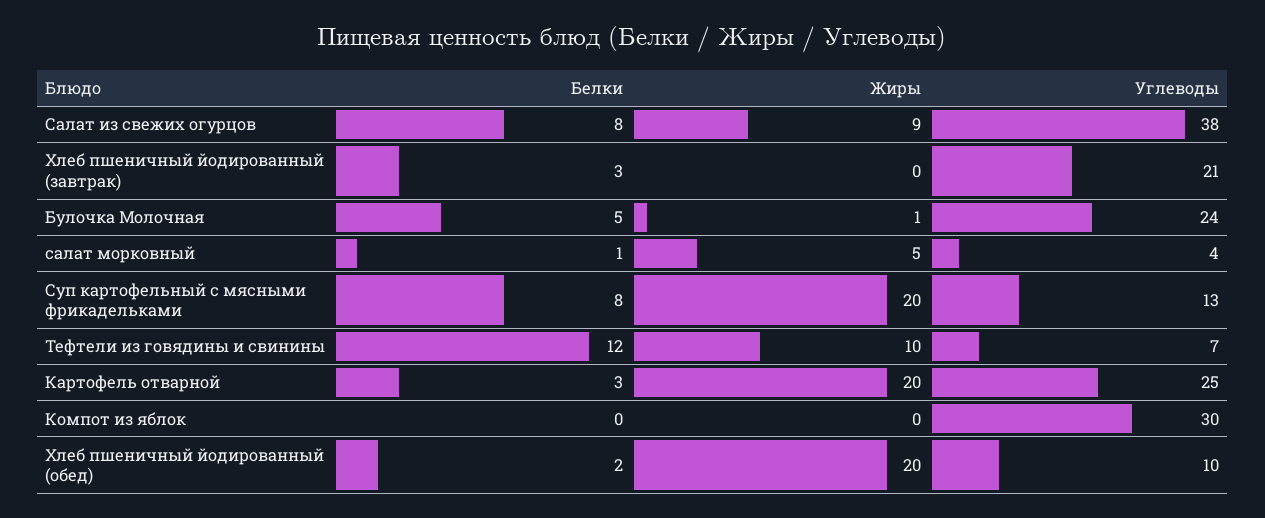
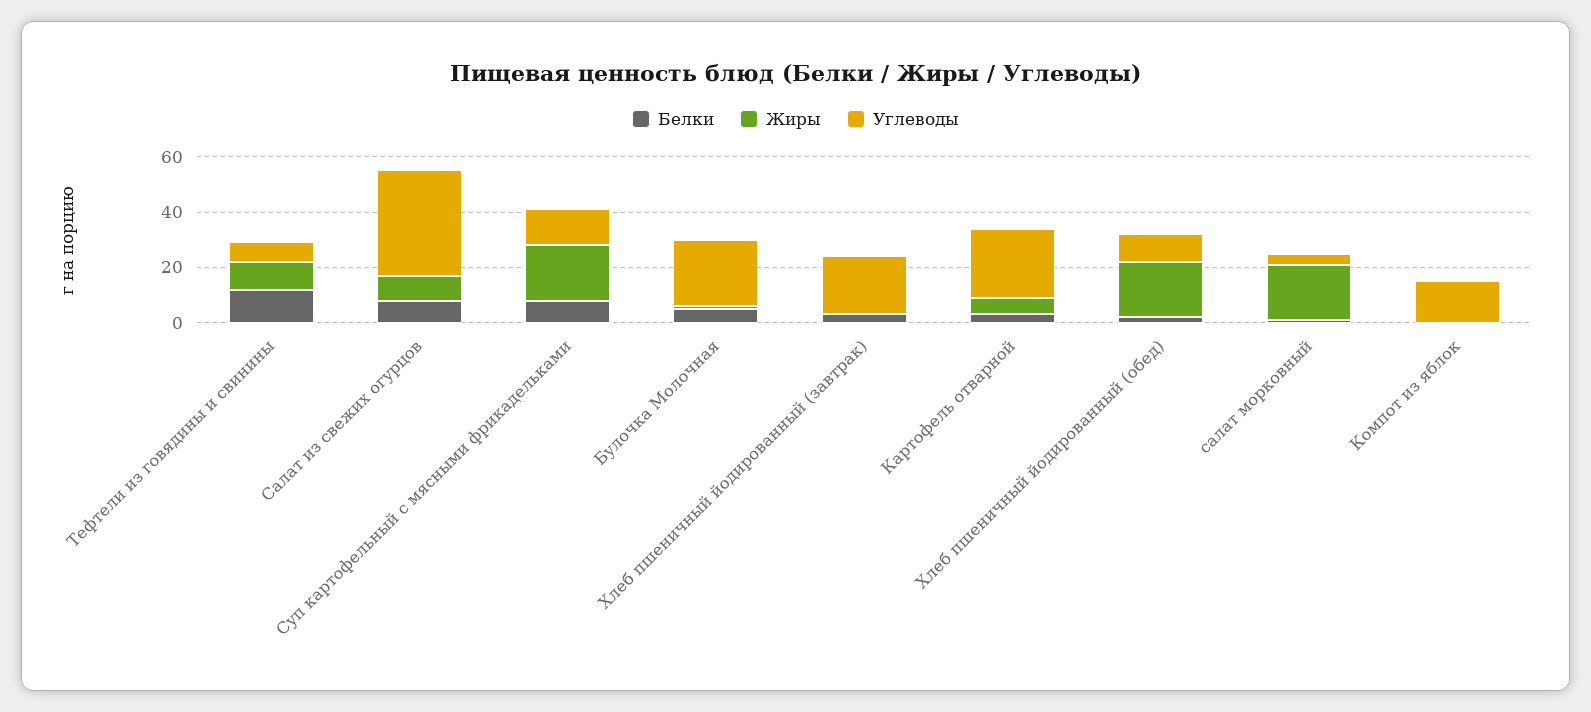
  {
    "Белки": {
      "Салат из свежих огурцов": 8,
      "Хлеб пшеничный йодированный (завтрак)": 3,
      "Булочка Молочная": 5,
      "салат морковный": 1,
      "Суп картофельный с мясными фрикадельками": 8,
      "Тефтели из говядины и свинины": 12,
      "Картофель отварной": 3,
      "Компот из яблок": 0,
      "Хлеб пшеничный йодированный (обед)": 2
    },
    "Жиры": {
      "Салат из свежих огурцов": 9,
      "Хлеб пшеничный йодированный (завтрак)": 0,
      "Булочка Молочная": 1,
-     "салат морковный": 5,
+     "салат морковный": 20,
      "Суп картофельный с мясными фрикадельками": 20,
      "Тефтели из говядины и свинины": 10,
-     "Картофель отварной": 20,
+     "Картофель отварной": 5,
      "Компот из яблок": 0,
      "Хлеб пшеничный йодированный (обед)": 20
    },
    "Углеводы": {
      "Салат из свежих огурцов": 38,
      "Хлеб пшеничный йодированный (завтрак)": 21,
      "Булочка Молочная": 24,
      "салат морковный": 4,
      "Суп картофельный с мясными фрикадельками": 13,
      "Тефтели из говядины и свинины": 7,
      "Картофель отварной": 25,
-     "Компот из яблок": 30,
+     "Компот из яблок": 15,
      "Хлеб пшеничный йодированный (обед)": 10
    }
  }

